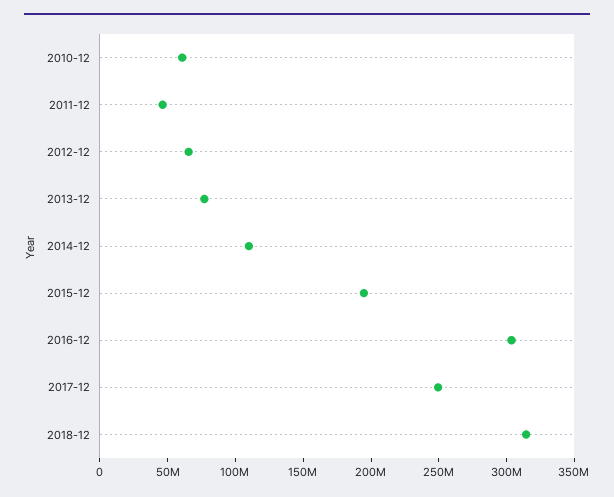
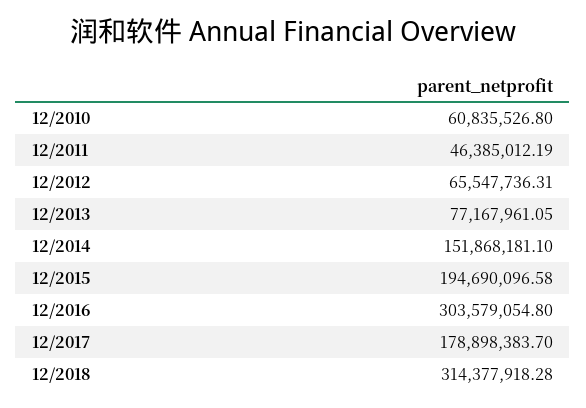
  {
    "2010-12": 60835526.8,
    "2011-12": 46385012.19,
    "2012-12": 65547736.31,
    "2013-12": 77167961.05,
-   "2014-12": 110000000,
+   "2014-12": 151868181.1,
    "2015-12": 194690096.58,
    "2016-12": 303579054.8,
-   "2017-12": 250000000,
+   "2017-12": 178898383.7,
    "2018-12": 314377918.28
  }

